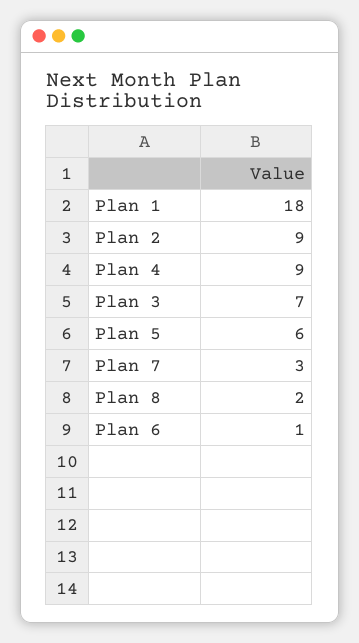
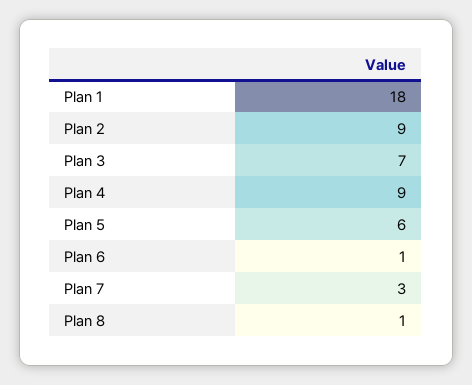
  {
    "Plan 1": 18,
    "Plan 2": 9,
    "Plan 4": 9,
    "Plan 3": 7,
    "Plan 5": 6,
    "Plan 7": 3,
-   "Plan 8": 2,
+   "Plan 8": 1,
    "Plan 6": 1
  }

